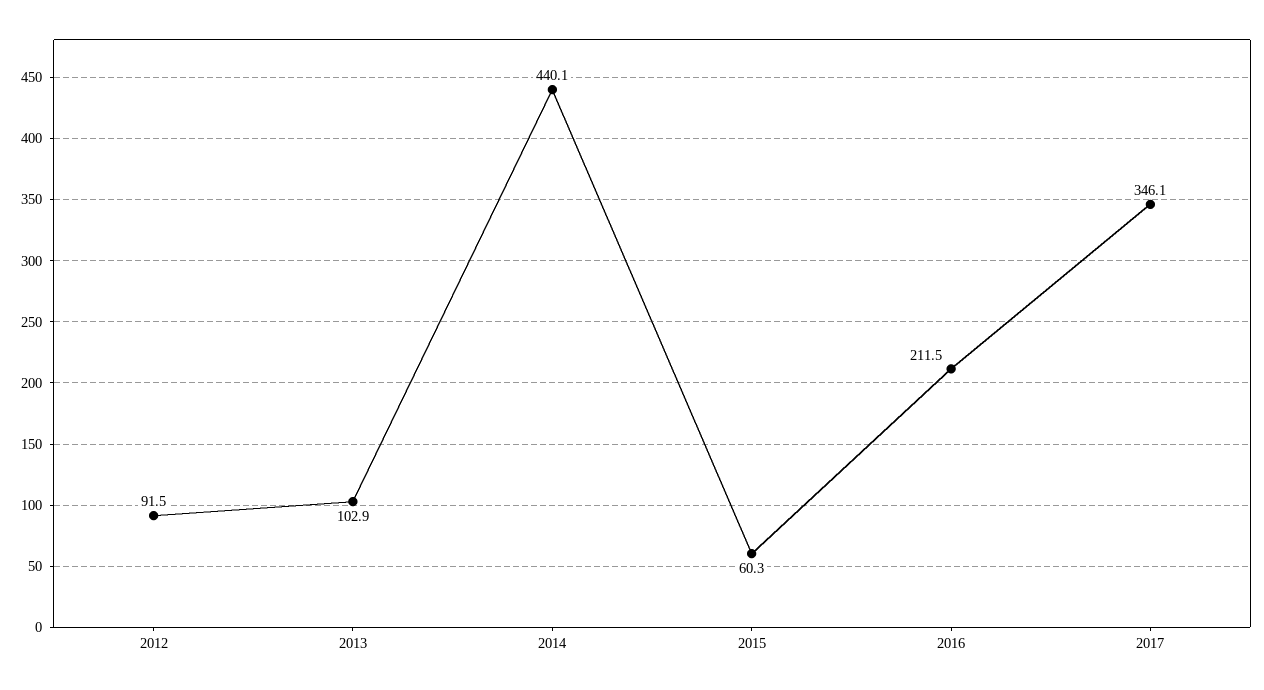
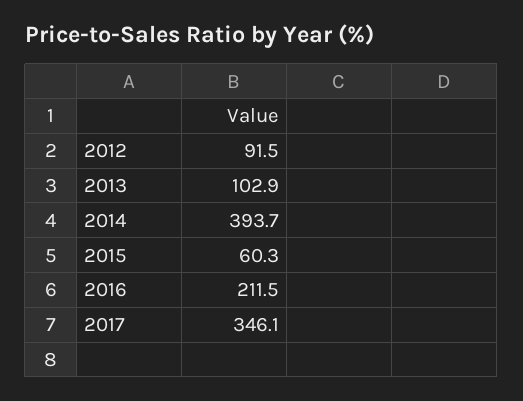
  {
    "2012": 91.5,
    "2013": 102.9,
-   "2014": 440.1,
+   "2014": 393.7,
    "2015": 60.3,
    "2016": 211.5,
    "2017": 346.1
  }

